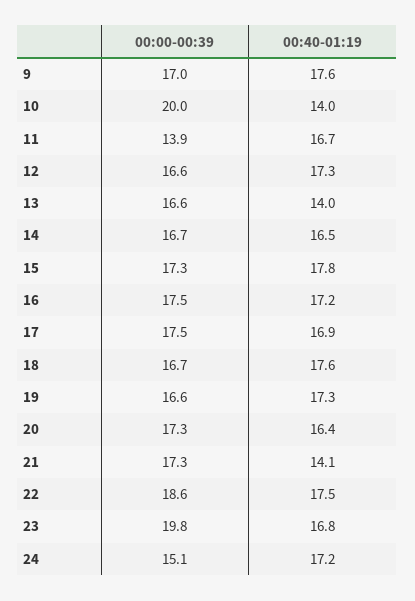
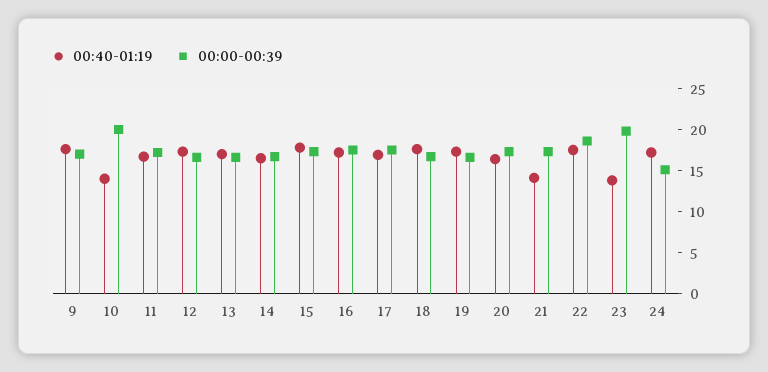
  {
    "00:00-00:39": {
      "9": 17,
      "10": 20,
-     "11": 13.9,
+     "11": 17,
      "12": 16.6,
      "13": 16.6,
      "14": 16.7,
      "15": 17.3,
      "16": 17.5,
      "17": 17.5,
      "18": 16.7,
      "19": 16.6,
      "20": 17.3,
      "21": 17.3,
      "22": 18.6,
      "23": 19.8,
      "24": 15.1
    },
    "00:40-01:19": {
      "9": 17.6,
      "10": 14,
      "11": 16.7,
      "12": 17.3,
-     "13": 14,
+     "13": 17,
      "14": 16.5,
      "15": 17.8,
      "16": 17.2,
      "17": 16.9,
      "18": 17.6,
      "19": 17.3,
      "20": 16.4,
      "21": 14.1,
      "22": 17.5,
-     "23": 16.8,
+     "23": 14,
      "24": 17.2
    }
  }

